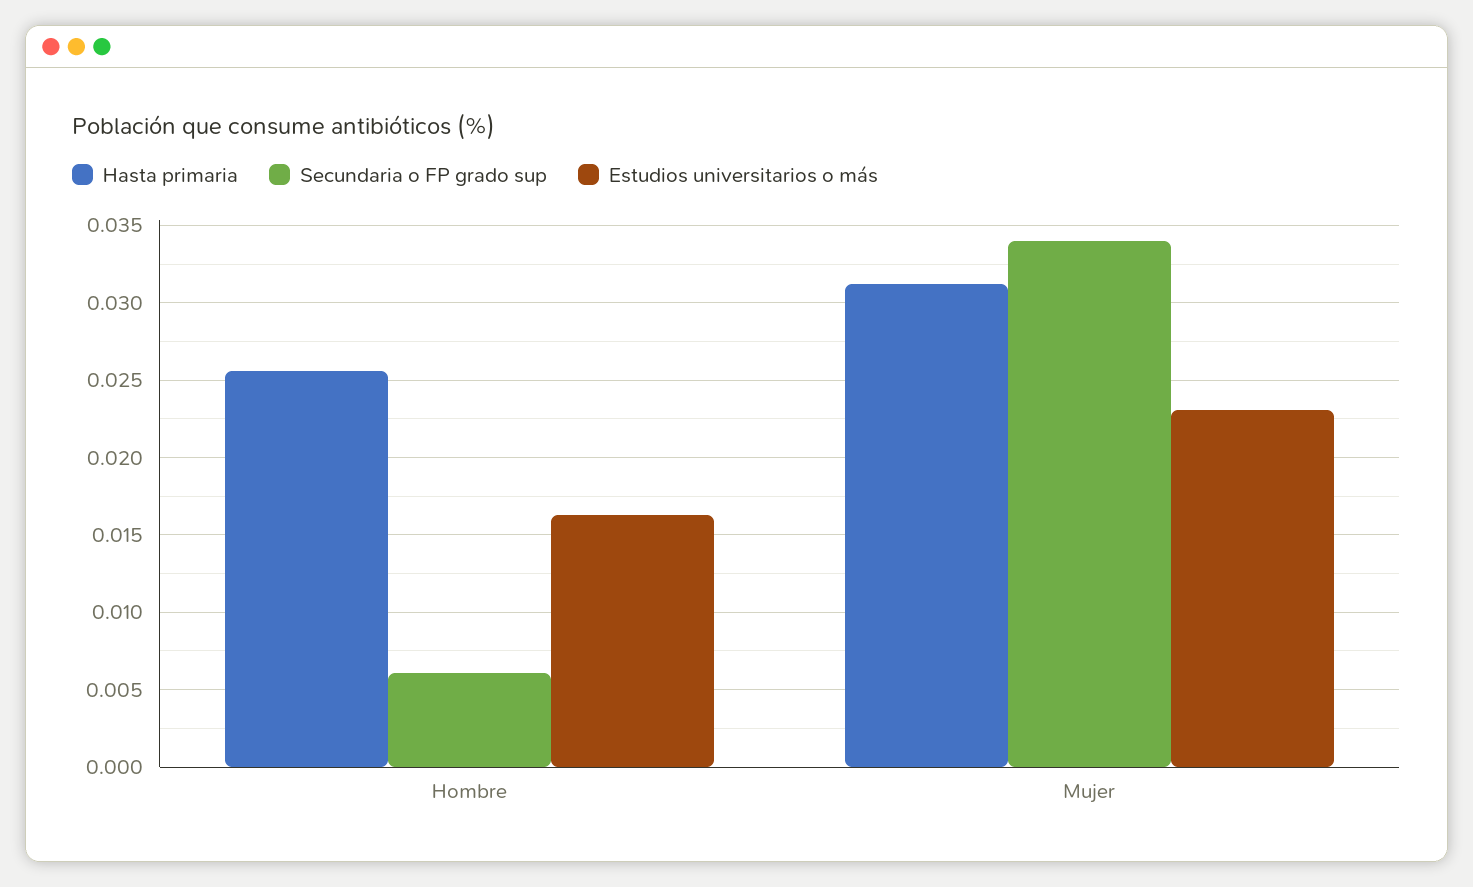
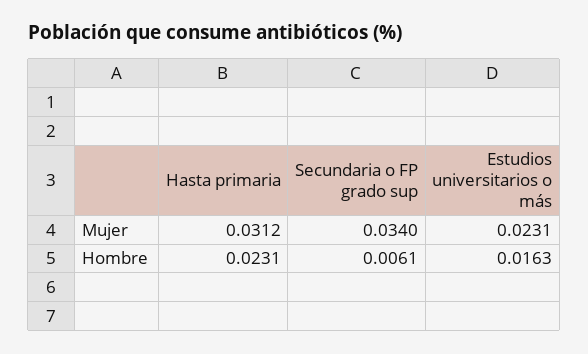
  {
    "Hasta primaria": {
-     "Hombre": 0.0255,
+     "Hombre": 0.0231,
      "Mujer": 0.0312
    },
    "Secundaria o FP grado sup": {
      "Hombre": 0.0061,
      "Mujer": 0.034
    },
    "Estudios universitarios o más": {
      "Hombre": 0.0163,
      "Mujer": 0.0231
    }
  }

